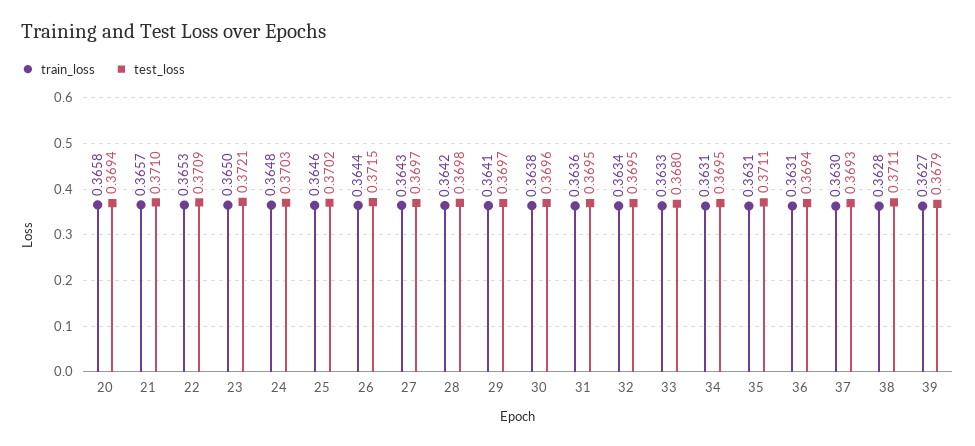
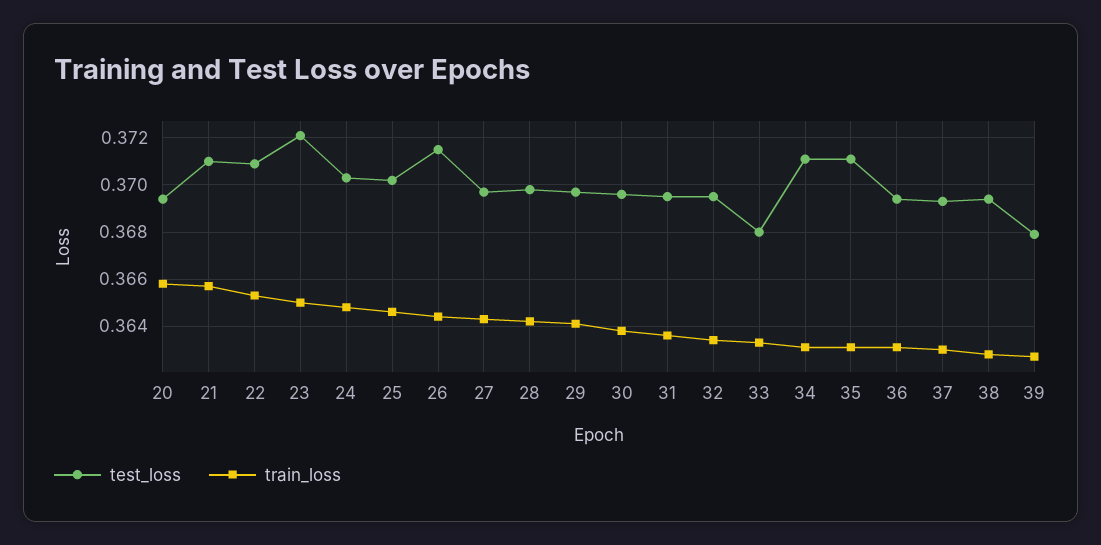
  {
    "train_loss": {
      "20": 0.3658,
      "21": 0.3657,
      "22": 0.3653,
      "23": 0.365,
      "24": 0.3648,
      "25": 0.3646,
      "26": 0.3644,
      "27": 0.3643,
      "28": 0.3642,
      "29": 0.3641,
      "30": 0.3638,
      "31": 0.3636,
      "32": 0.3634,
      "33": 0.3633,
      "34": 0.3631,
      "35": 0.3631,
      "36": 0.3631,
      "37": 0.363,
      "38": 0.3628,
      "39": 0.3627
    },
    "test_loss": {
      "20": 0.3694,
      "21": 0.371,
      "22": 0.3709,
      "23": 0.3721,
      "24": 0.3703,
      "25": 0.3702,
      "26": 0.3715,
      "27": 0.3697,
      "28": 0.3698,
      "29": 0.3697,
      "30": 0.3696,
      "31": 0.3695,
      "32": 0.3695,
      "33": 0.368,
-     "34": 0.3695,
+     "34": 0.371,
      "35": 0.3711,
      "36": 0.3694,
      "37": 0.3693,
-     "38": 0.3711,
+     "38": 0.3695,
      "39": 0.3679
    }
  }

